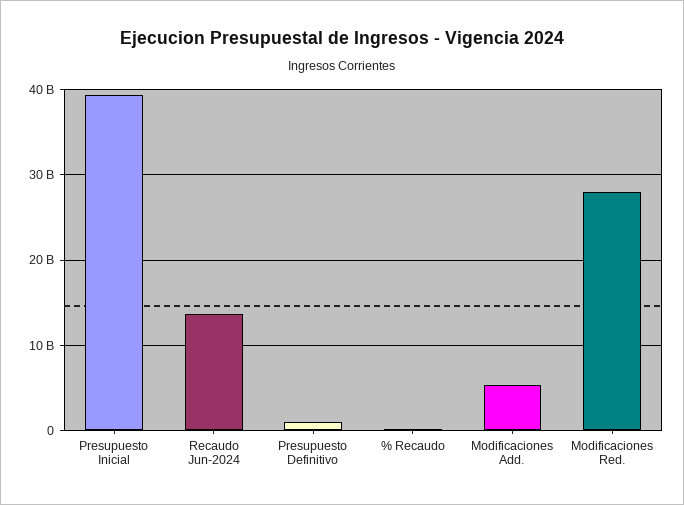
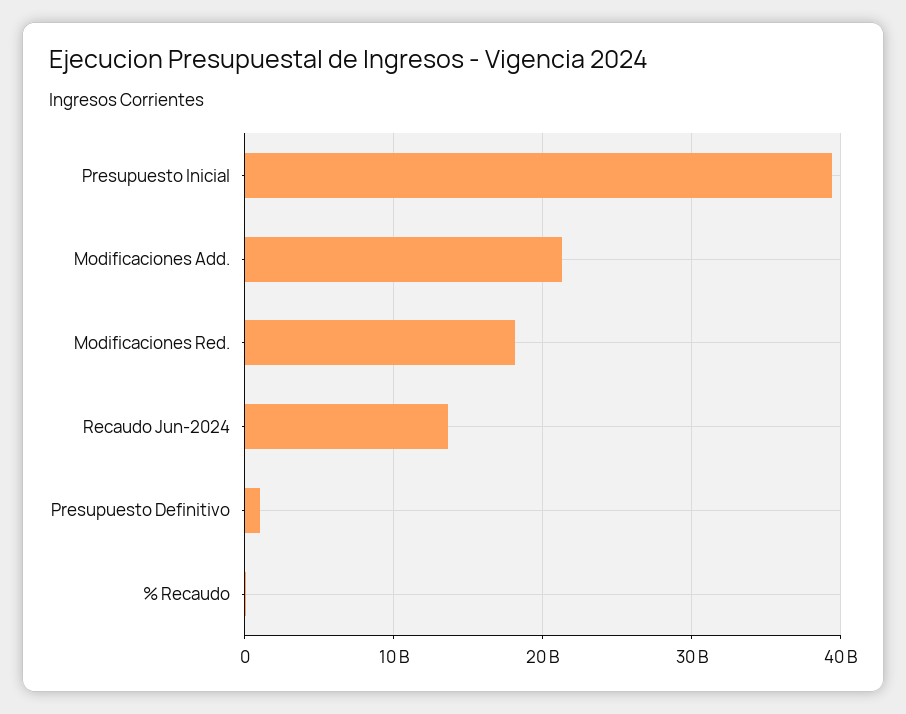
  {
    "Presupuesto Inicial": 39000000000,
    "Recaudo Jun-2024": 14000000000,
    "Presupuesto Definitivo": 1000000000,
    "% Recaudo": 0,
-   "Modificaciones Add.": 5000000000,
+   "Modificaciones Add.": 21000000000,
-   "Modificaciones Red.": 28000000000
+   "Modificaciones Red.": 18000000000
  }

